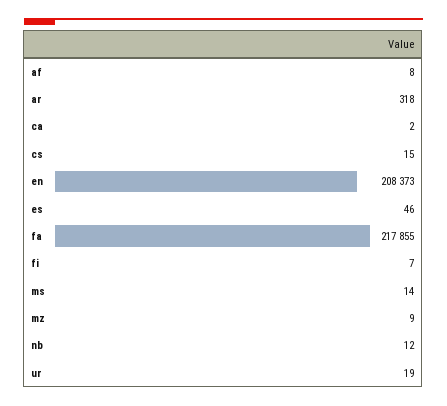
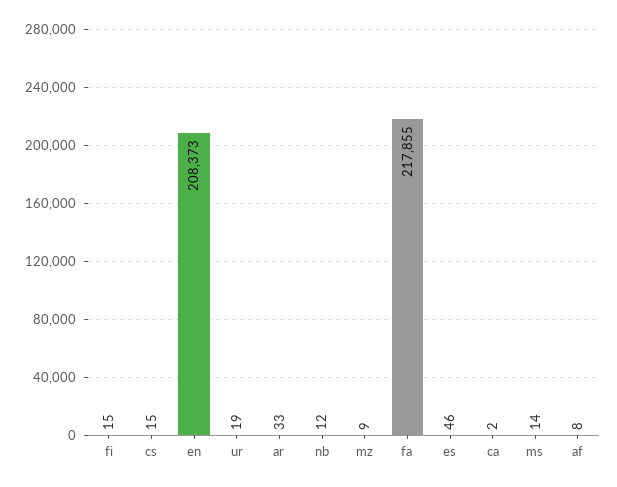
  {
    "af": 8,
-   "ar": 318,
+   "ar": 33,
    "ca": 2,
    "cs": 15,
    "en": 208373,
    "es": 46,
    "fa": 217855,
-   "fi": 7,
+   "fi": 15,
    "ms": 14,
    "mz": 9,
    "nb": 12,
    "ur": 19
  }

